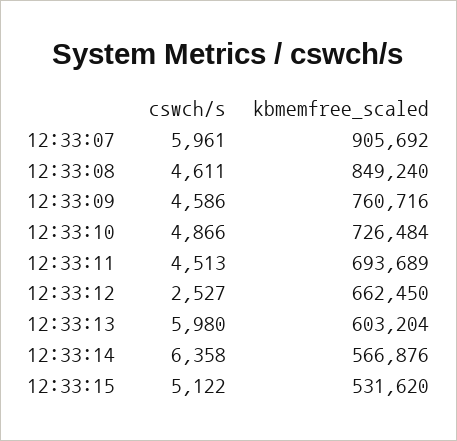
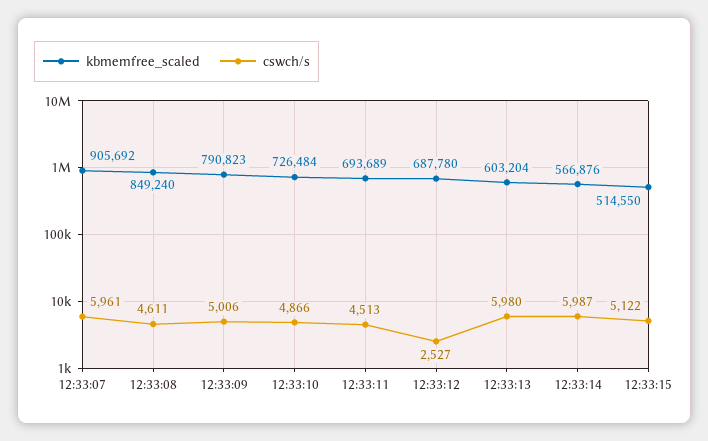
  {
    "cswch/s": {
      "12:33:07": 5961,
      "12:33:08": 4611,
-     "12:33:09": 4586,
+     "12:33:09": 5006,
      "12:33:10": 4866,
      "12:33:11": 4513,
      "12:33:12": 2527,
      "12:33:13": 5980,
-     "12:33:14": 6358,
+     "12:33:14": 5987,
      "12:33:15": 5122
    },
    "kbmemfree_scaled": {
      "12:33:07": 905692,
      "12:33:08": 849240,
-     "12:33:09": 760716,
+     "12:33:09": 790823,
      "12:33:10": 726484,
      "12:33:11": 693689,
-     "12:33:12": 662450,
+     "12:33:12": 687780,
      "12:33:13": 603204,
      "12:33:14": 566876,
-     "12:33:15": 531620
+     "12:33:15": 514550
    }
  }

